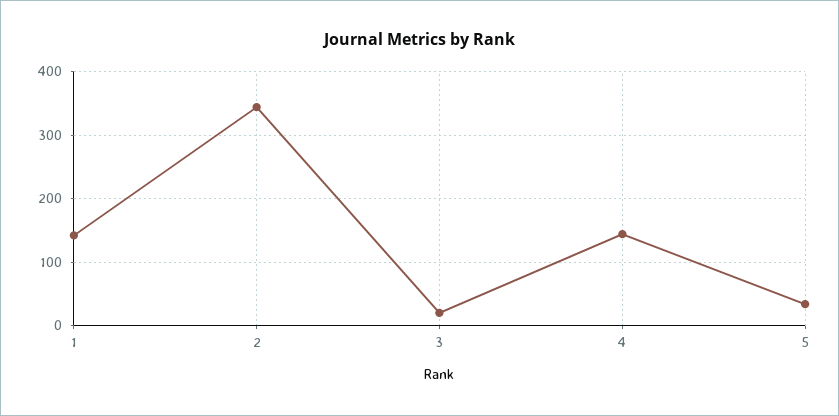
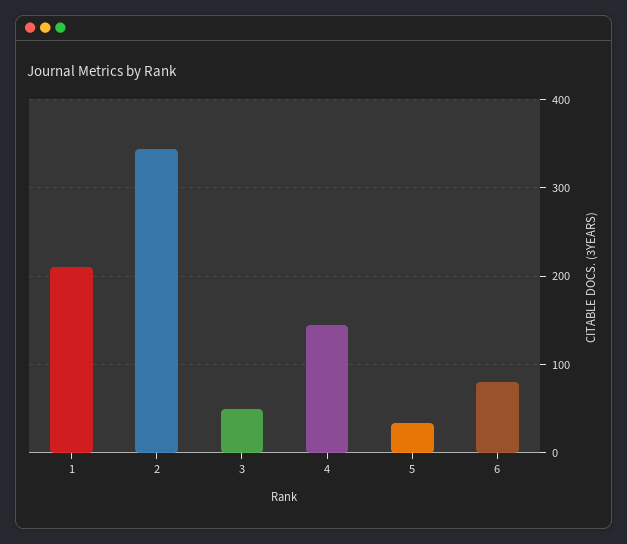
  {
-   "1": 140,
+   "1": 210,
    "2": 340,
-   "3": 20,
+   "3": 50,
    "4": 140,
-   "5": 30
+   "5": 30,
+   "6": 80
  }

